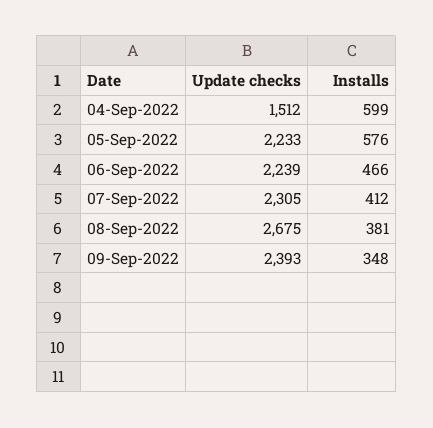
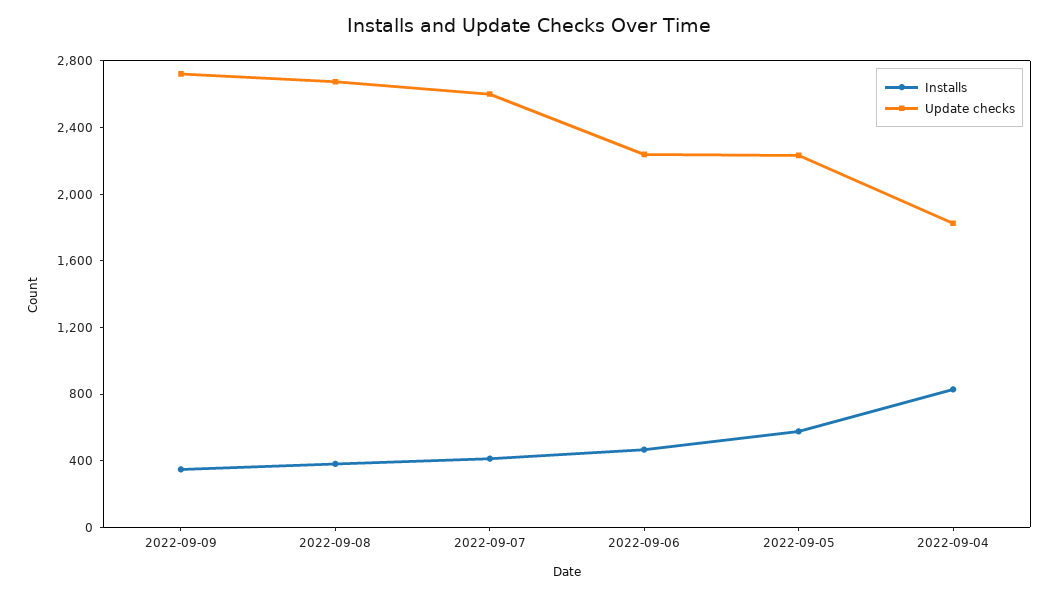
  {
    "Update checks": {
-     "04-Sep-2022": 1512,
+     "04-Sep-2022": 1800,
      "05-Sep-2022": 2233,
      "06-Sep-2022": 2239,
-     "07-Sep-2022": 2305,
+     "07-Sep-2022": 2600,
      "08-Sep-2022": 2675,
-     "09-Sep-2022": 2393
+     "09-Sep-2022": 2700
    },
    "Installs": {
-     "04-Sep-2022": 599,
+     "04-Sep-2022": 800,
      "05-Sep-2022": 576,
      "06-Sep-2022": 466,
      "07-Sep-2022": 412,
      "08-Sep-2022": 381,
      "09-Sep-2022": 348
    }
  }

